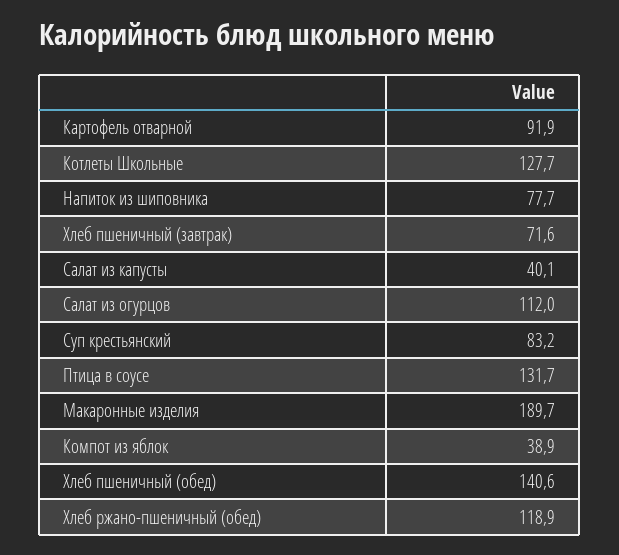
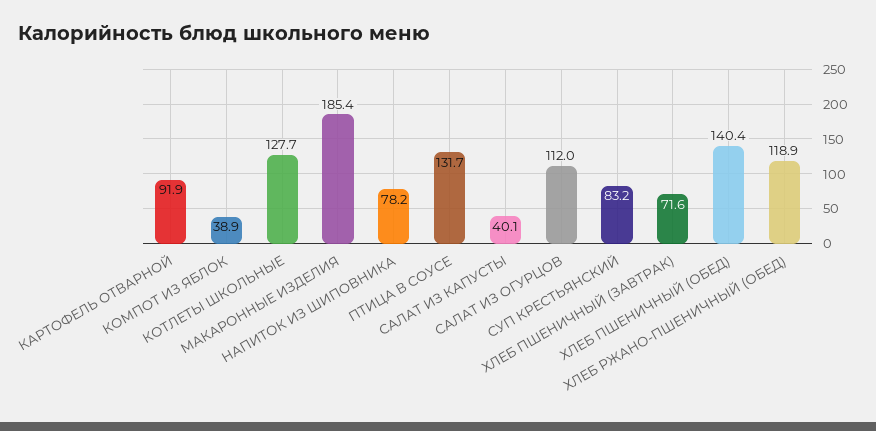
  {
    "Картофель отварной": 91.9,
    "Котлеты Школьные": 127.7,
-   "Напиток из шиповника": 77.7,
+   "Напиток из шиповника": 78.2,
    "Хлеб пшеничный (завтрак)": 71.6,
    "Салат из капусты": 40.1,
    "Салат из огурцов": 112,
    "Суп крестьянский": 83.2,
    "Птица в соусе": 131.7,
-   "Макаронные изделия": 189.7,
+   "Макаронные изделия": 185.4,
    "Компот из яблок": 38.9,
-   "Хлеб пшеничный (обед)": 140.6,
+   "Хлеб пшеничный (обед)": 140.4,
    "Хлеб ржано-пшеничный (обед)": 118.9
  }

